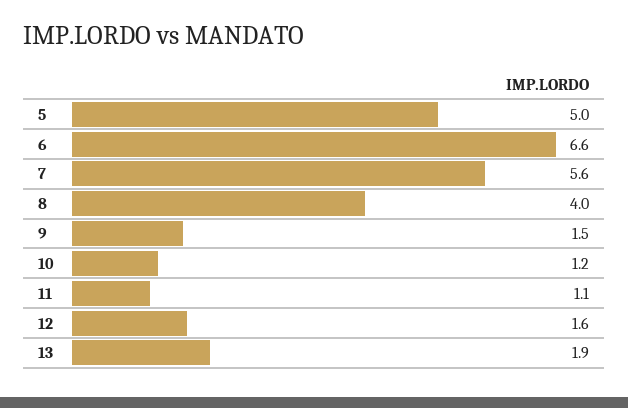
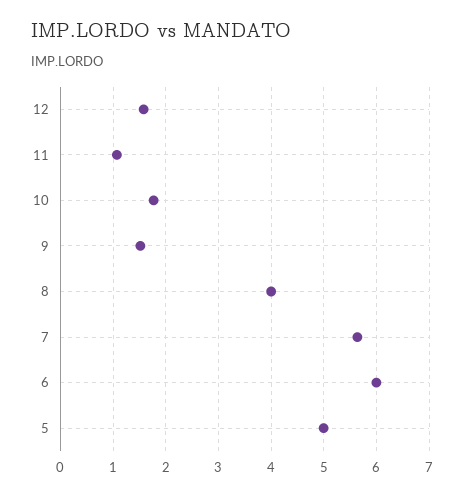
  {
    "5": 5,
-   "6": 6.6,
+   "6": 6,
    "7": 5.6,
    "8": 4,
    "9": 1.5,
-   "10": 1.2,
+   "10": 1.8,
    "11": 1.1,
-   "12": 1.6,
+   "12": 1.6
-   "13": 1.9
  }

